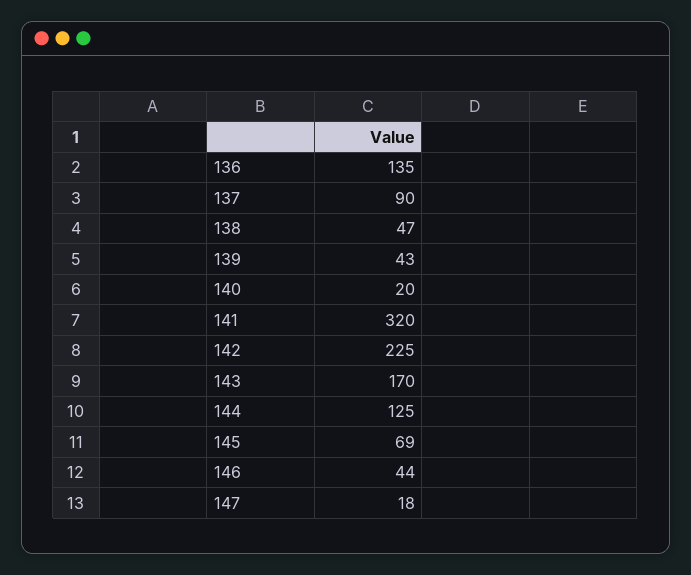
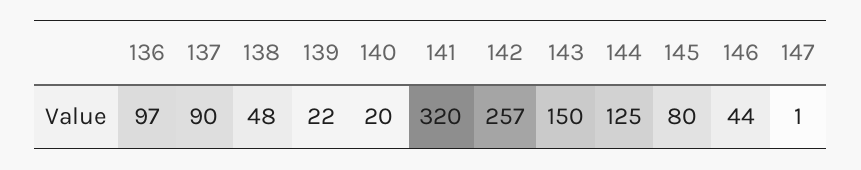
  {
-   "136": 135,
+   "136": 97,
    "137": 90,
-   "138": 47,
+   "138": 48,
-   "139": 43,
+   "139": 22,
    "140": 20,
    "141": 320,
-   "142": 225,
+   "142": 257,
-   "143": 170,
+   "143": 150,
    "144": 125,
-   "145": 69,
+   "145": 80,
    "146": 44,
-   "147": 18
+   "147": 1
  }

